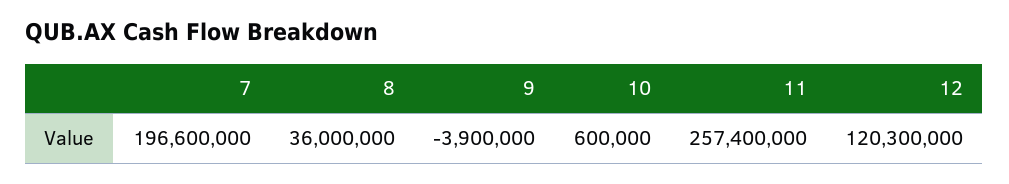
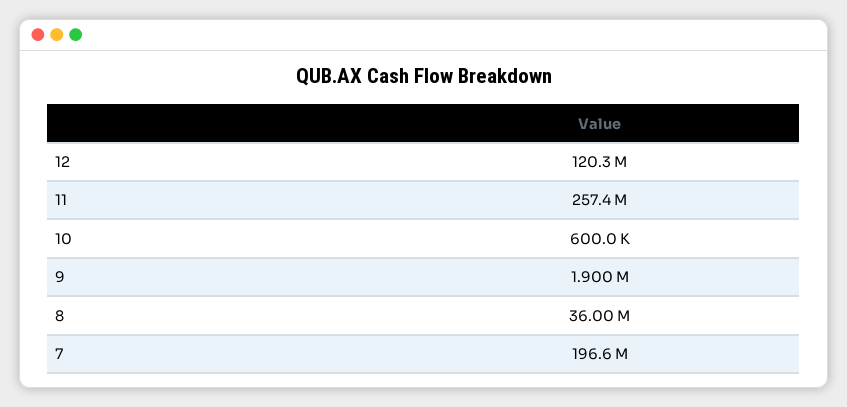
  {
    "7": 196600000,
    "8": 36000000,
-   "9": -3900000,
+   "9": 1900000,
    "10": 600000,
    "11": 257400000,
    "12": 120300000
  }

